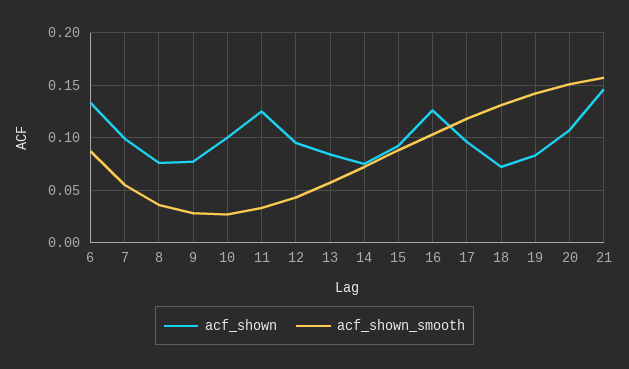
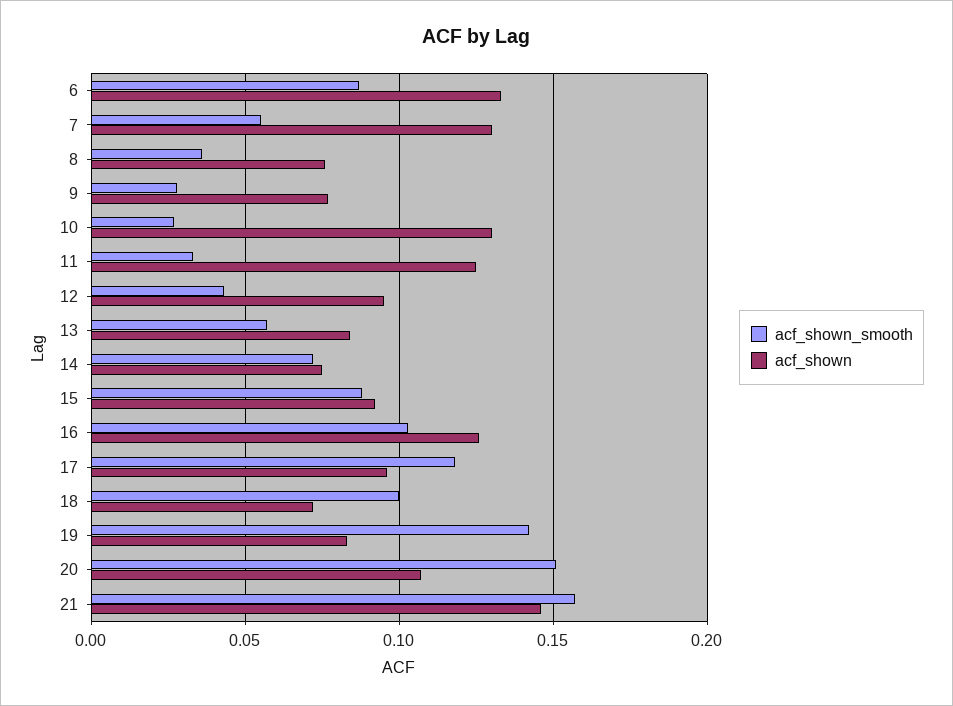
  {
    "acf_shown": {
      "6": 0.135,
-     "7": 0.1,
+     "7": 0.13,
      "8": 0.075,
      "9": 0.075,
-     "10": 0.1,
+     "10": 0.13,
      "11": 0.125,
      "12": 0.095,
      "13": 0.085,
      "14": 0.075,
      "15": 0.09,
      "16": 0.125,
      "17": 0.095,
      "18": 0.07,
      "19": 0.085,
      "20": 0.105,
      "21": 0.145
    },
    "acf_shown_smooth": {
      "6": 0.085,
      "7": 0.055,
      "8": 0.035,
      "9": 0.03,
      "10": 0.025,
      "11": 0.035,
      "12": 0.045,
      "13": 0.055,
      "14": 0.07,
      "15": 0.09,
      "16": 0.105,
      "17": 0.12,
-     "18": 0.13,
+     "18": 0.1,
      "19": 0.14,
      "20": 0.15,
      "21": 0.155
    }
  }

